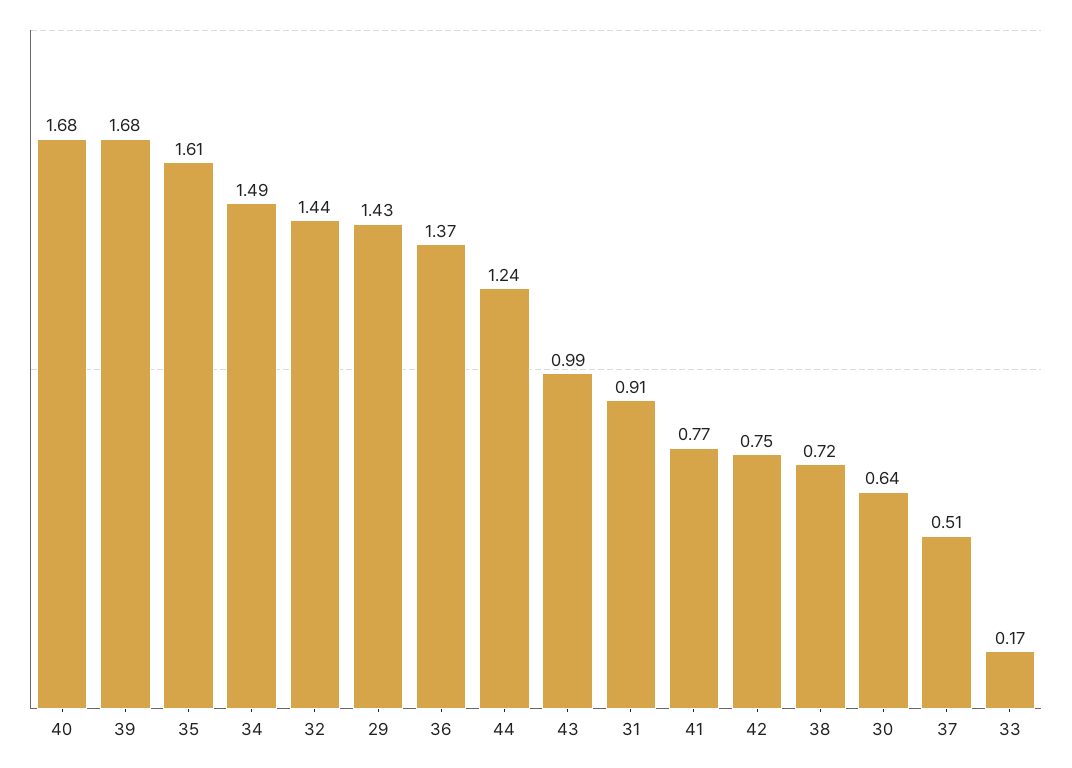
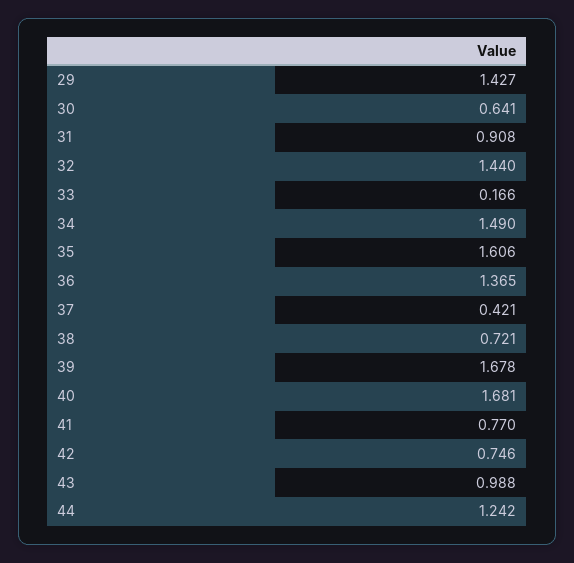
  {
    "40": 1.681,
    "39": 1.678,
    "35": 1.606,
    "34": 1.49,
    "32": 1.44,
    "29": 1.427,
    "36": 1.365,
    "44": 1.242,
    "43": 0.988,
    "31": 0.908,
    "41": 0.77,
    "42": 0.746,
    "38": 0.721,
    "30": 0.641,
-   "37": 0.51,
+   "37": 0.421,
    "33": 0.166
  }

